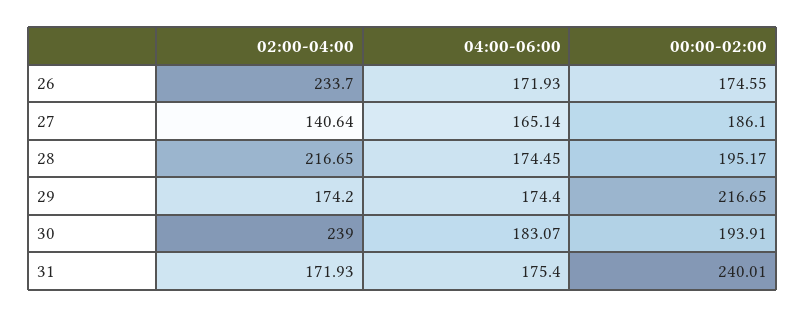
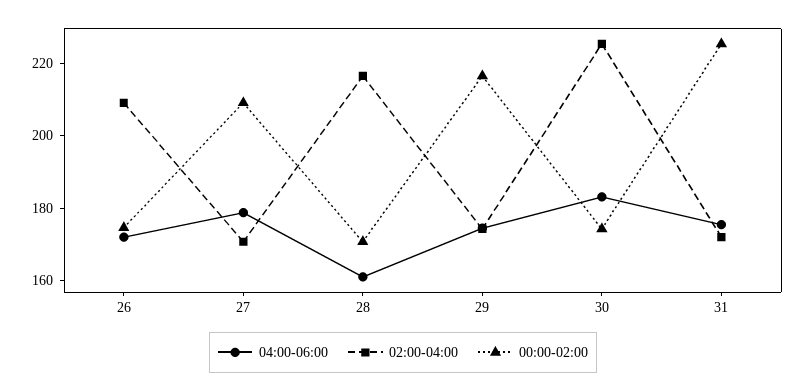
  {
    "02:00-04:00": {
-     "26": 233.7,
+     "26": 210,
-     "27": 140.64,
+     "27": 170,
      "28": 216.65,
      "29": 174.2,
-     "30": 239,
+     "30": 225,
      "31": 171.93
    },
    "04:00-06:00": {
      "26": 171.93,
-     "27": 165.14,
+     "27": 180,
-     "28": 174.45,
+     "28": 160,
      "29": 174.4,
      "30": 183.07,
      "31": 175.4
    },
    "00:00-02:00": {
      "26": 174.55,
-     "27": 186.1,
+     "27": 210,
-     "28": 195.17,
+     "28": 170,
      "29": 216.65,
-     "30": 193.91,
+     "30": 175,
-     "31": 240.01
+     "31": 225
    }
  }

